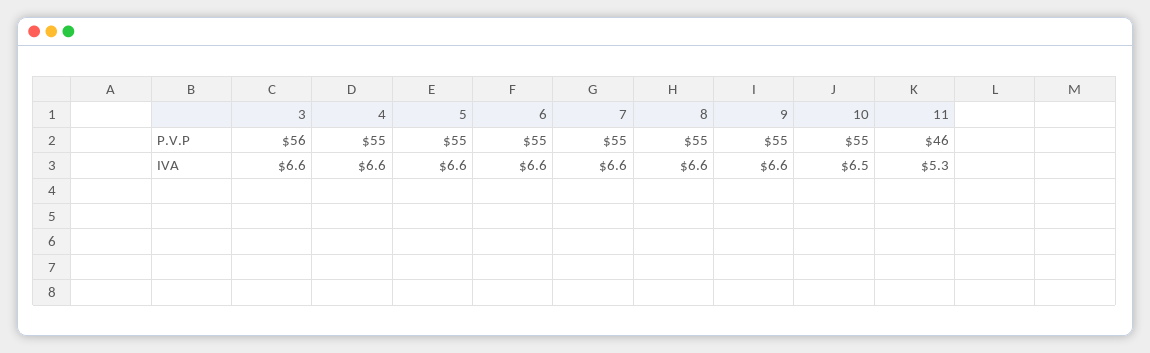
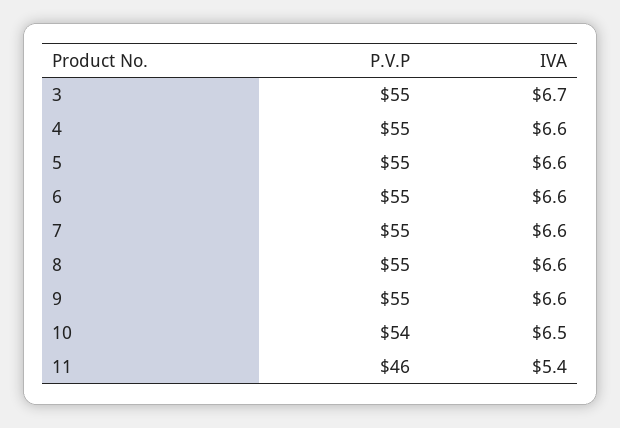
  {
    "3": {
-     "P.V.P": 56,
+     "P.V.P": 55,
-     "IVA": 6.6
+     "IVA": 6.7
    },
    "4": {
      "P.V.P": 55,
      "IVA": 6.6
    },
    "5": {
      "P.V.P": 55,
      "IVA": 6.6
    },
    "6": {
      "P.V.P": 55,
      "IVA": 6.6
    },
    "7": {
      "P.V.P": 55,
      "IVA": 6.6
    },
    "8": {
      "P.V.P": 55,
      "IVA": 6.6
    },
    "9": {
      "P.V.P": 55,
      "IVA": 6.6
    },
    "10": {
-     "P.V.P": 55,
+     "P.V.P": 54,
      "IVA": 6.5
    },
    "11": {
      "P.V.P": 46,
-     "IVA": 5.3
+     "IVA": 5.4
    }
  }

